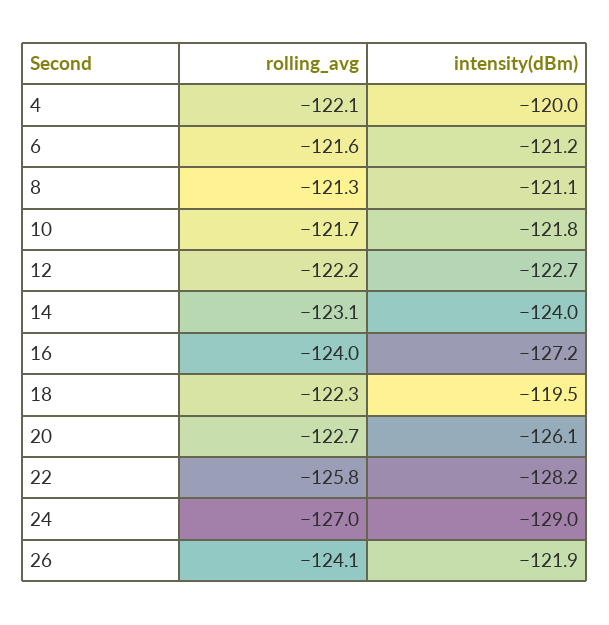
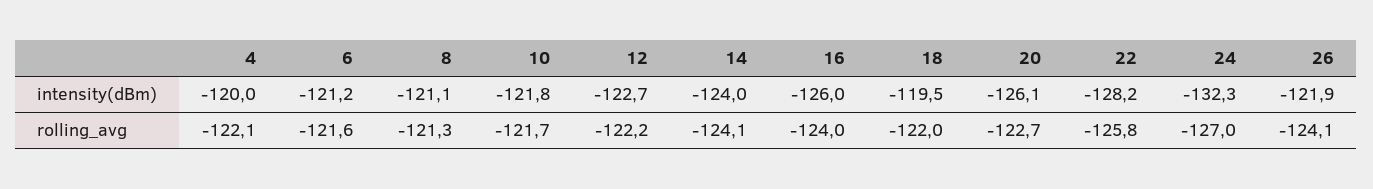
  {
    "rolling_avg": {
      "4": -122.1,
      "6": -121.6,
      "8": -121.3,
      "10": -121.7,
      "12": -122.2,
-     "14": -123.1,
+     "14": -124.1,
      "16": -124,
-     "18": -122.3,
+     "18": -122,
      "20": -122.7,
      "22": -125.8,
      "24": -127,
      "26": -124.1
    },
    "intensity(dBm)": {
      "4": -120,
      "6": -121.2,
      "8": -121.1,
      "10": -121.8,
      "12": -122.7,
      "14": -124,
-     "16": -127.2,
+     "16": -126,
      "18": -119.5,
      "20": -126.1,
      "22": -128.2,
-     "24": -129,
+     "24": -132.3,
      "26": -121.9
    }
  }

